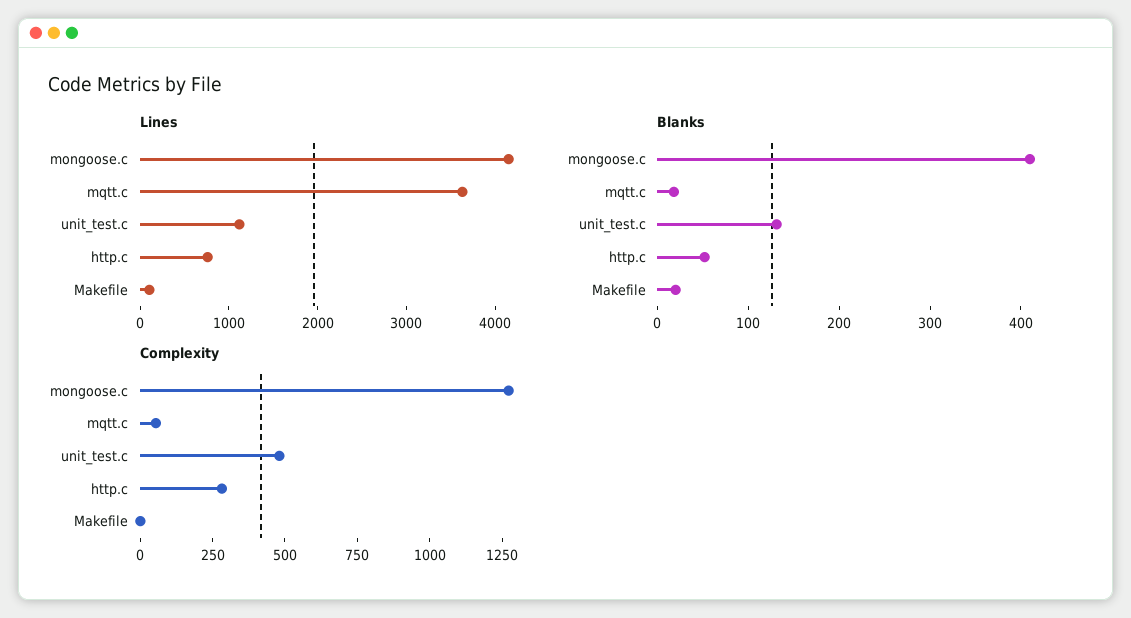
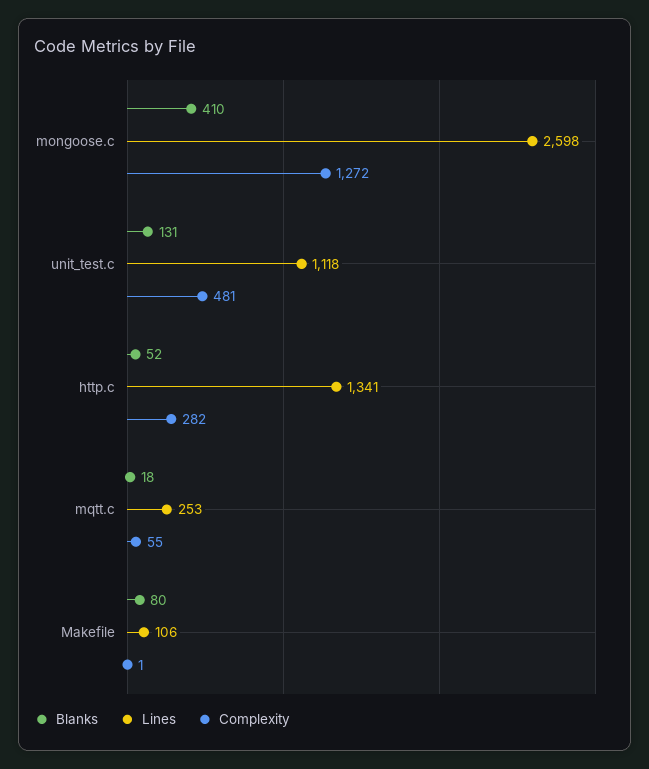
  {
    "Lines": {
-     "mongoose.c": 4200,
+     "mongoose.c": 2598,
-     "mqtt.c": 3600,
+     "mqtt.c": 253,
      "unit_test.c": 1118,
-     "http.c": 800,
+     "http.c": 1341,
      "Makefile": 106
    },
    "Blanks": {
      "mongoose.c": 410,
      "mqtt.c": 18,
      "unit_test.c": 131,
      "http.c": 52,
-     "Makefile": 20
+     "Makefile": 80
    },
    "Complexity": {
      "mongoose.c": 1272,
      "mqtt.c": 55,
      "unit_test.c": 481,
      "http.c": 282,
      "Makefile": 1
    }
  }

